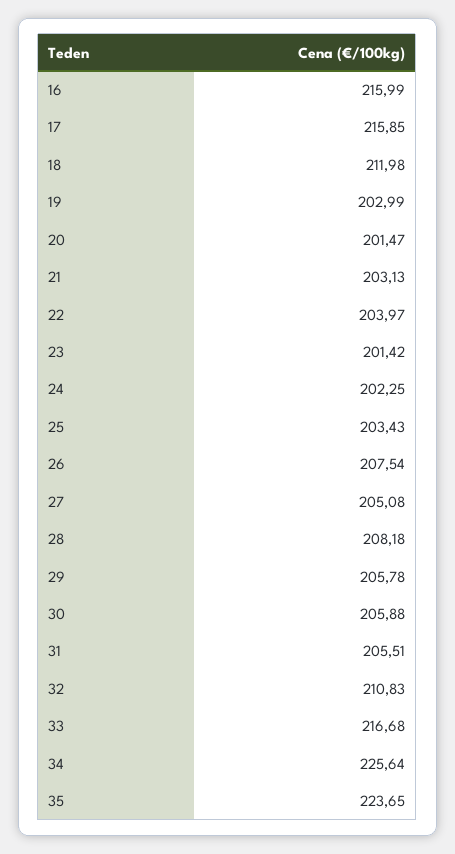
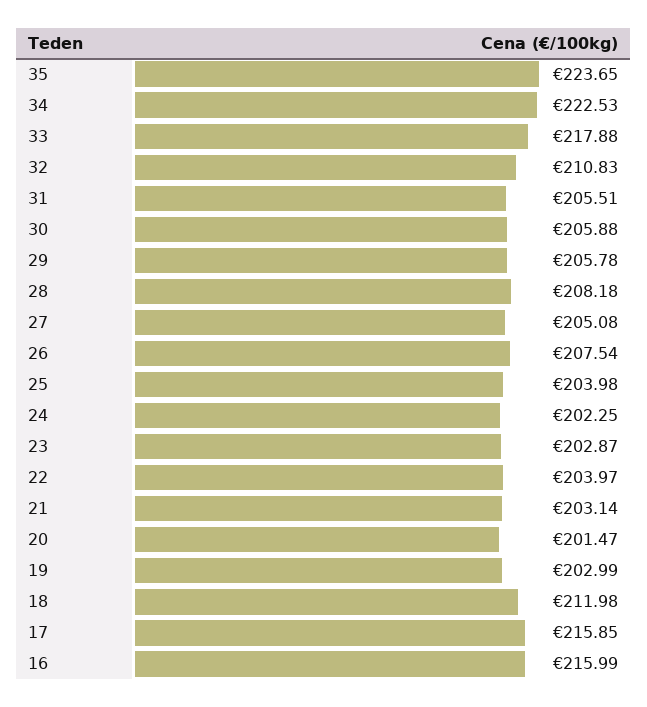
  {
    "16": 215.99,
    "17": 215.85,
    "18": 211.98,
    "19": 202.99,
    "20": 201.47,
-   "21": 203.13,
+   "21": 203.14,
    "22": 203.97,
-   "23": 201.42,
+   "23": 202.87,
    "24": 202.25,
-   "25": 203.43,
+   "25": 203.98,
    "26": 207.54,
    "27": 205.08,
    "28": 208.18,
    "29": 205.78,
    "30": 205.88,
    "31": 205.51,
    "32": 210.83,
-   "33": 216.68,
+   "33": 217.88,
-   "34": 225.64,
+   "34": 222.53,
    "35": 223.65
  }

